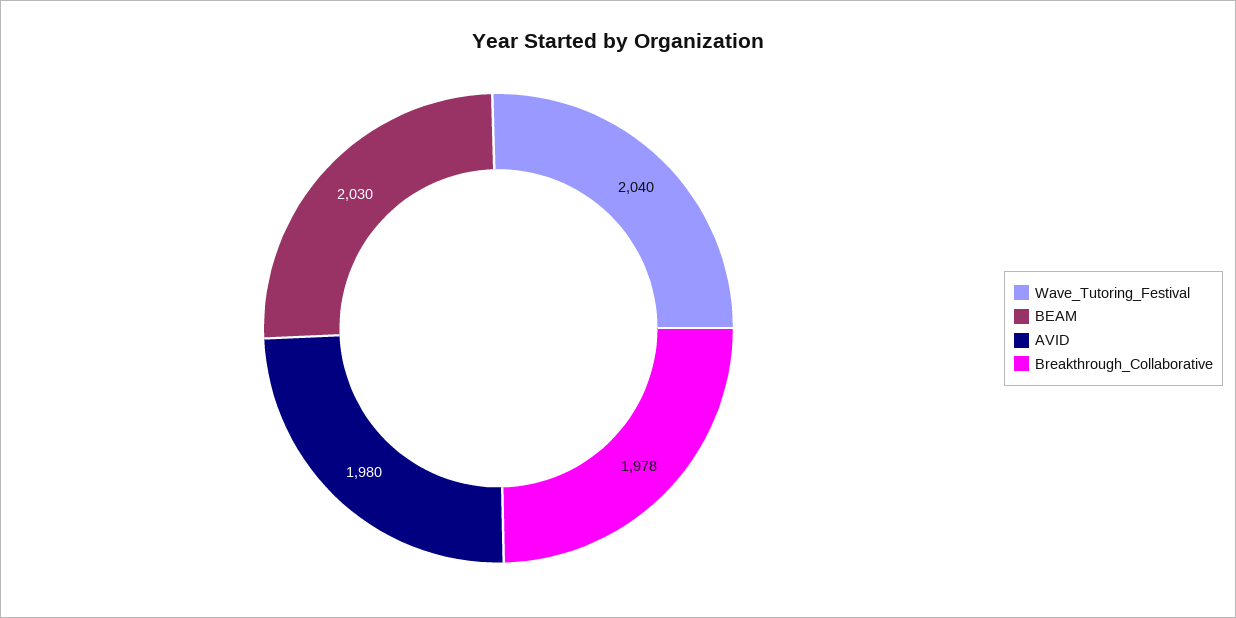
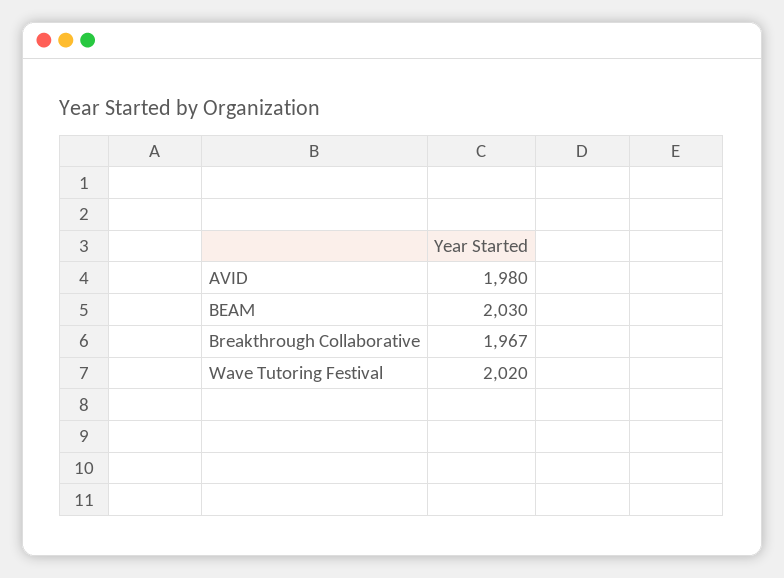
  {
-   "Wave_Tutoring_Festival": 2040,
+   "Wave_Tutoring_Festival": 2020,
    "BEAM": 2030,
    "AVID": 1980,
-   "Breakthrough_Collaborative": 1978
+   "Breakthrough_Collaborative": 1967
  }

